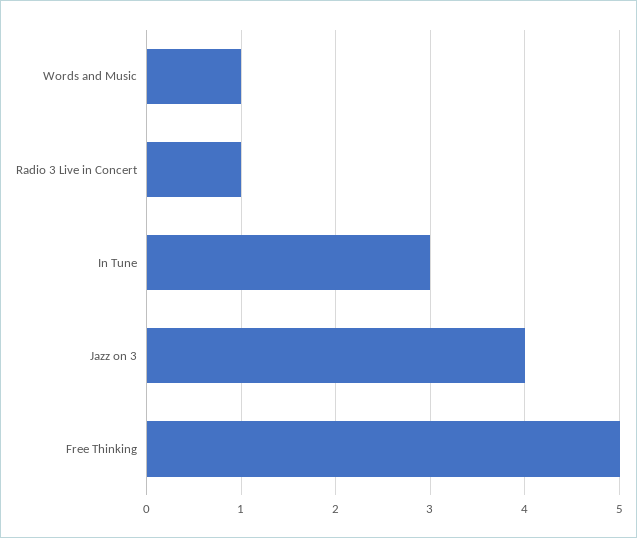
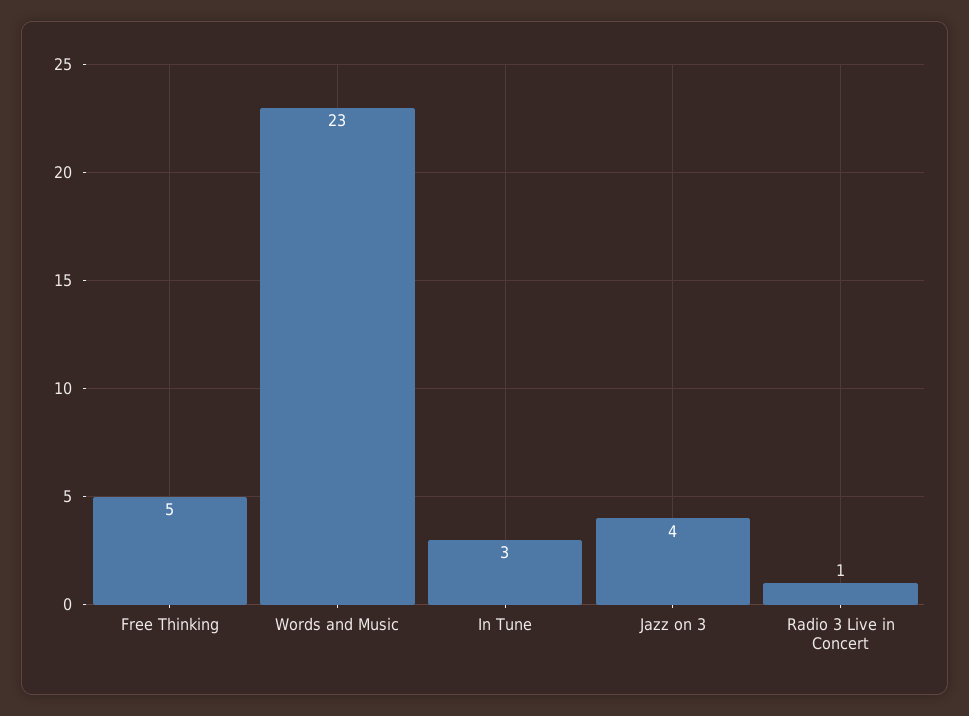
  {
-   "Words and Music": 1,
+   "Words and Music": 23,
    "Radio 3 Live in Concert": 1,
    "In Tune": 3,
    "Jazz on 3": 4,
    "Free Thinking": 5
  }

